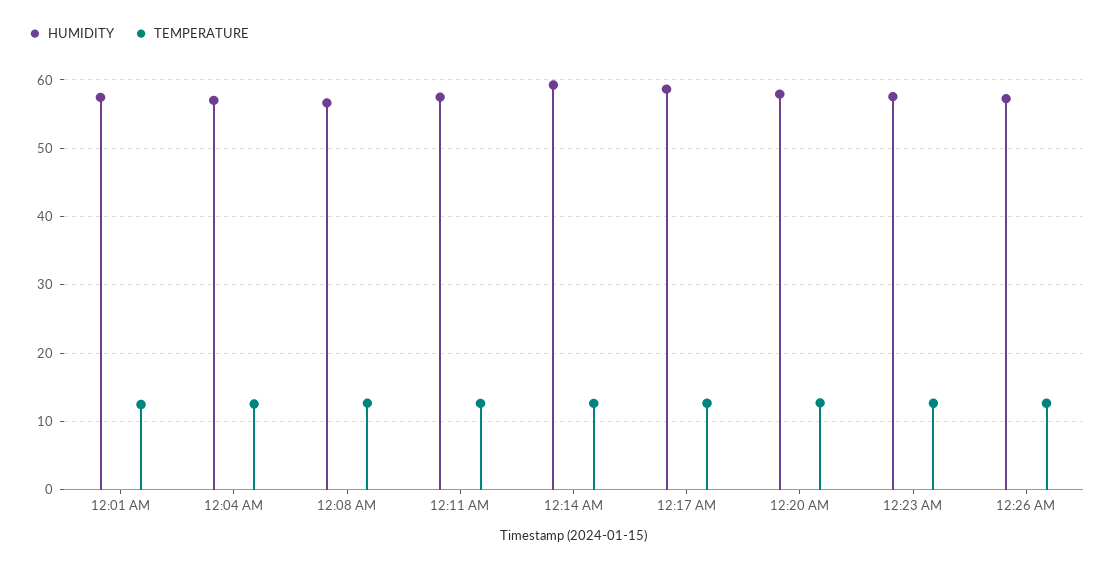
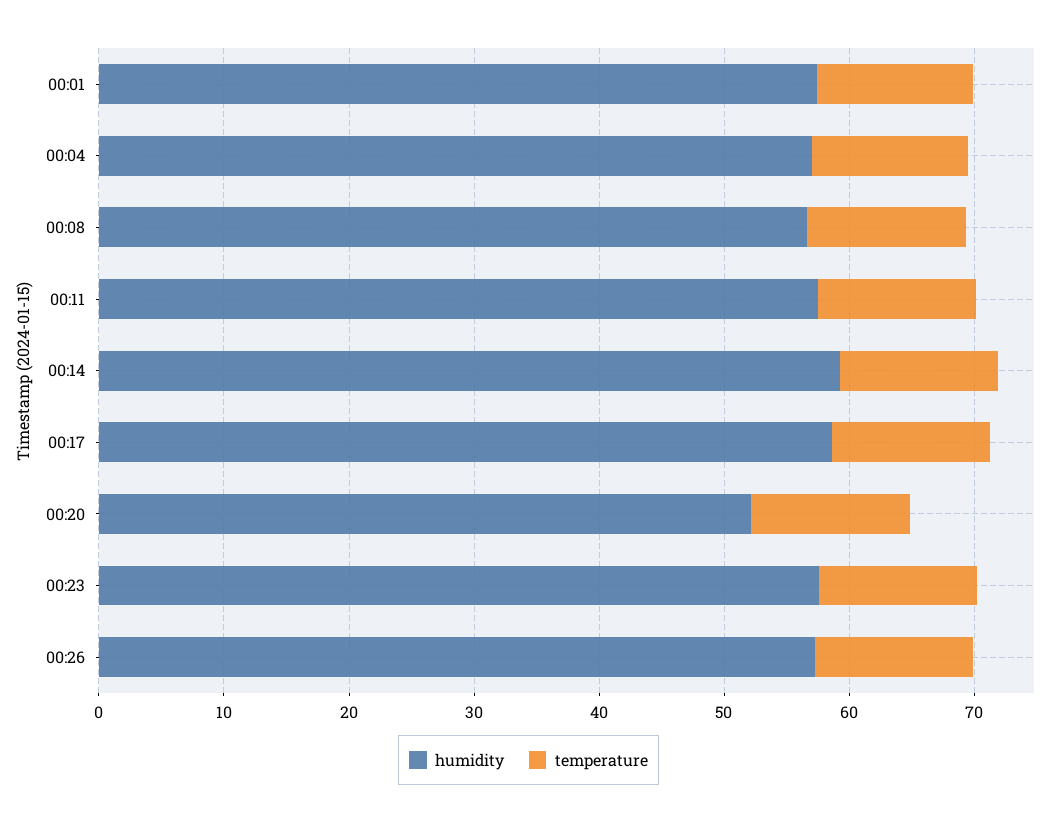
  {
    "HUMIDITY": {
      "12:01 AM": 57,
      "12:04 AM": 57,
      "12:08 AM": 57,
      "12:11 AM": 57,
      "12:14 AM": 59,
      "12:17 AM": 59,
-     "12:20 AM": 58,
+     "12:20 AM": 52,
      "12:23 AM": 58,
      "12:26 AM": 57
    },
    "TEMPERATURE": {
      "12:01 AM": 12,
      "12:04 AM": 13,
      "12:08 AM": 13,
      "12:11 AM": 13,
      "12:14 AM": 13,
      "12:17 AM": 13,
      "12:20 AM": 13,
      "12:23 AM": 13,
      "12:26 AM": 13
    }
  }

